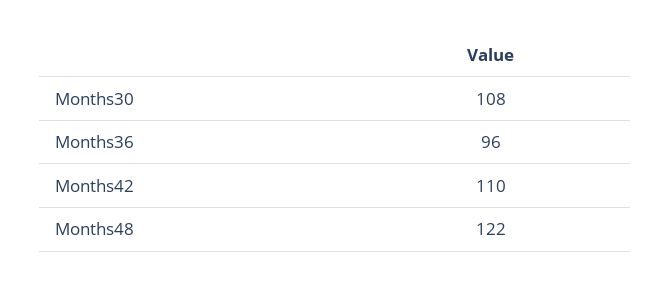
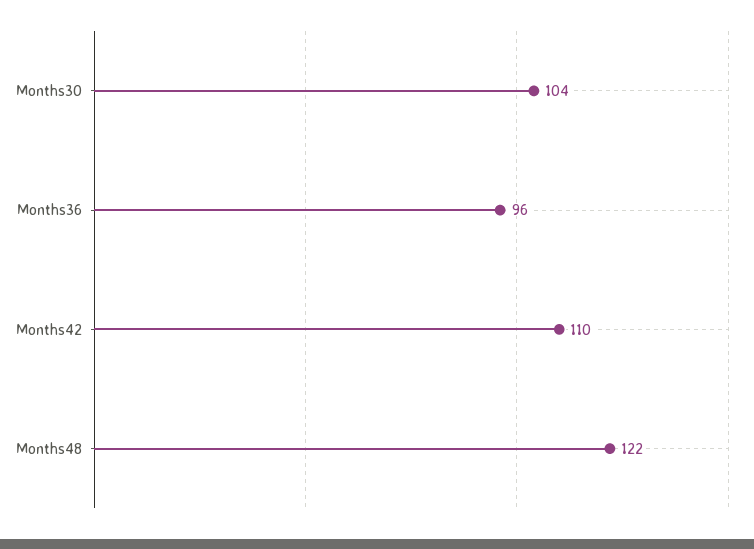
  {
-   "Months30": 108,
+   "Months30": 104,
    "Months36": 96,
    "Months42": 110,
    "Months48": 122
  }

